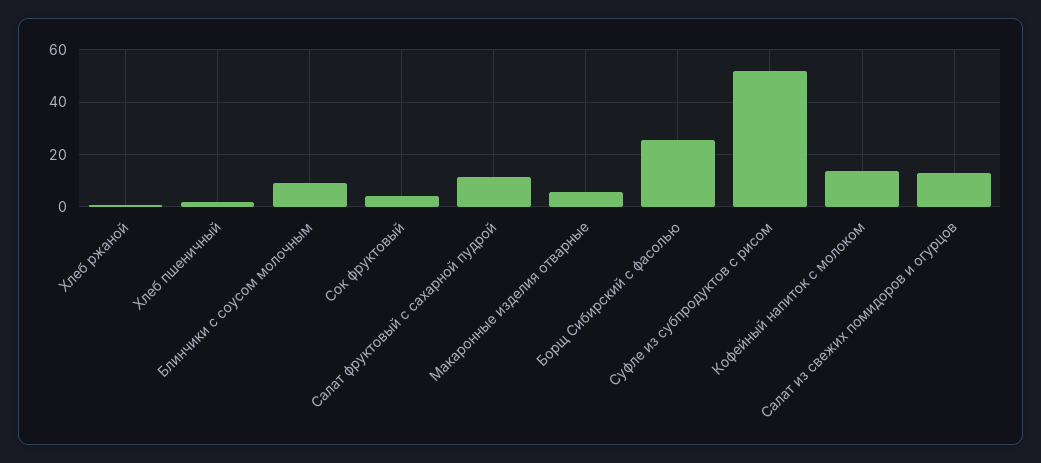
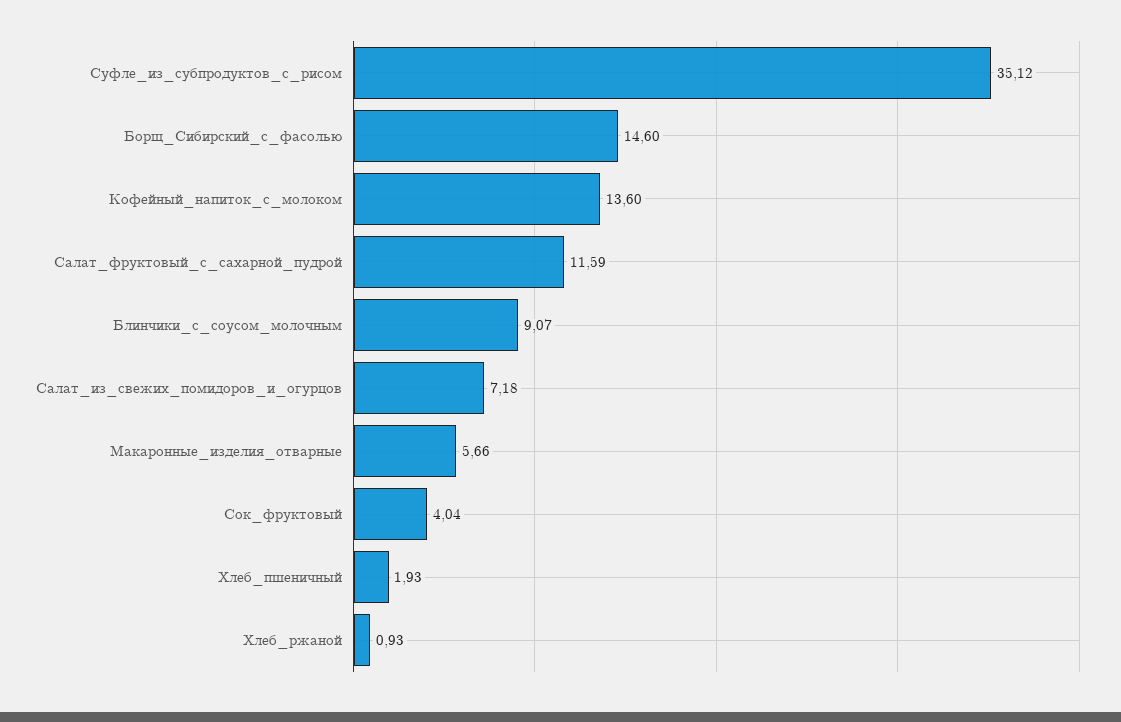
  {
    "Хлеб ржаной": 0.93,
    "Хлеб пшеничный": 1.93,
    "Блинчики с соусом молочным": 9.07,
    "Сок фруктовый": 4.04,
    "Салат фруктовый с сахарной пудрой": 11.59,
    "Макаронные изделия отварные": 5.66,
-   "Борщ Сибирский с фасолью": 25,
+   "Борщ Сибирский с фасолью": 14.6,
-   "Суфле из субпродуктов с рисом": 52.5,
+   "Суфле из субпродуктов с рисом": 35.12,
    "Кофейный напиток с молоком": 13.6,
-   "Салат из свежих помидоров и огурцов": 12.5
+   "Салат из свежих помидоров и огурцов": 7.18
  }

